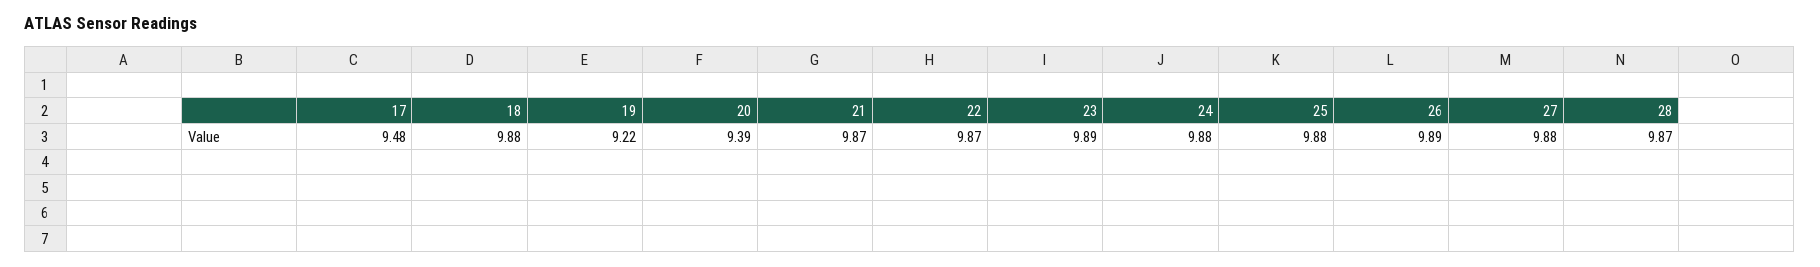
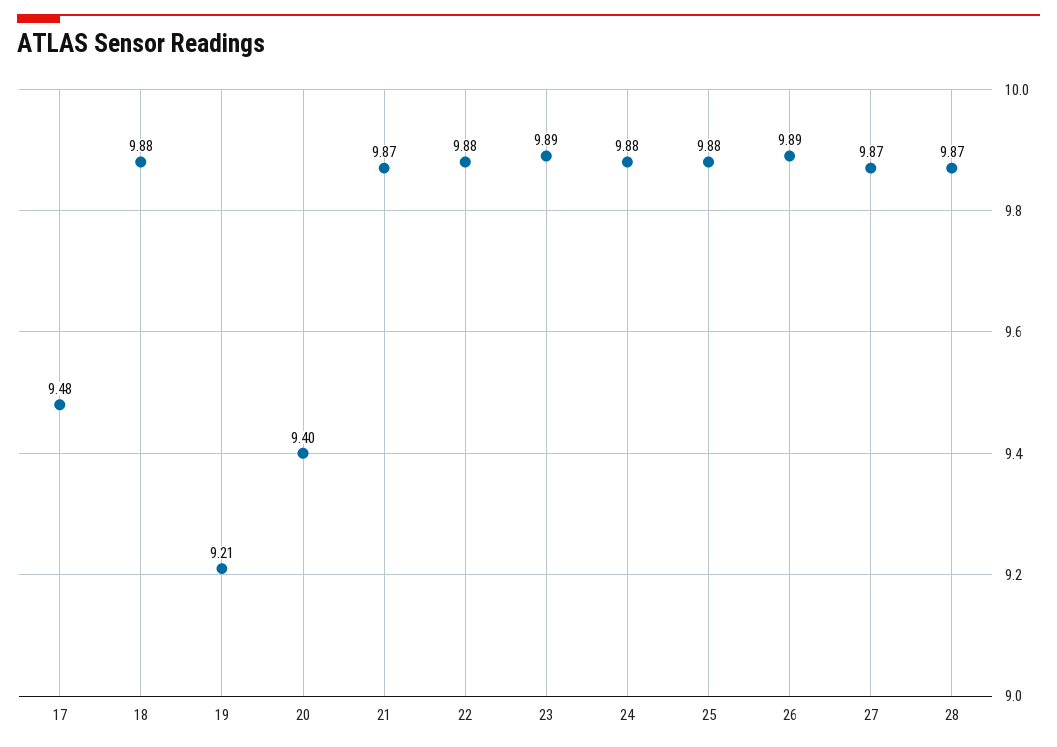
  {
    "17": 9.48,
    "18": 9.88,
-   "19": 9.22,
+   "19": 9.21,
-   "20": 9.39,
+   "20": 9.4,
    "21": 9.87,
-   "22": 9.87,
+   "22": 9.88,
    "23": 9.89,
    "24": 9.88,
    "25": 9.88,
    "26": 9.89,
-   "27": 9.88,
+   "27": 9.87,
    "28": 9.87
  }

